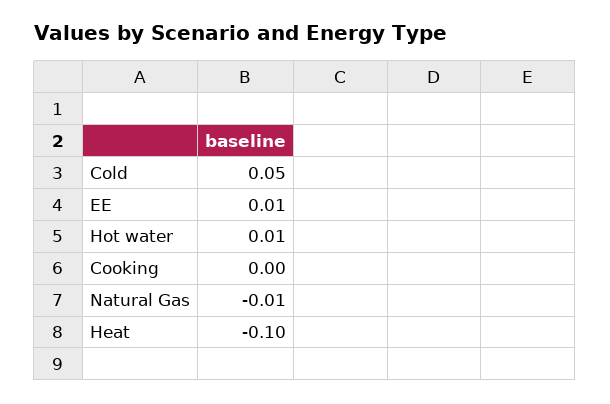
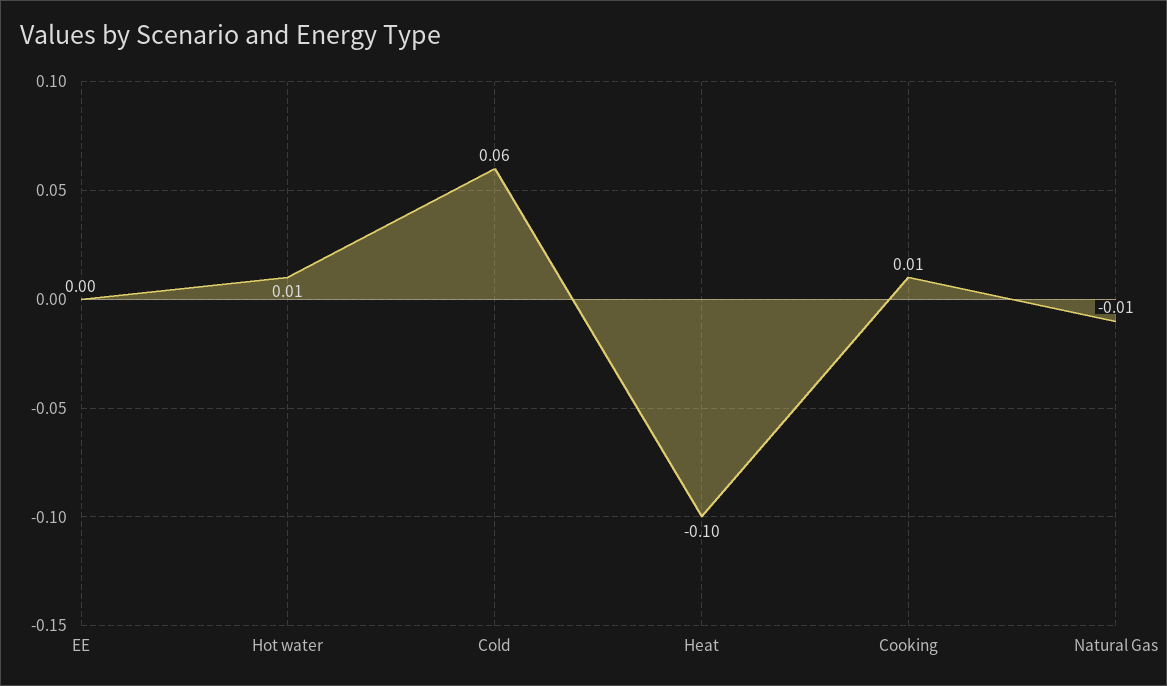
  {
-   "Cold": 0.05,
+   "Cold": 0.06,
-   "EE": 0.01,
+   "EE": 0,
    "Hot water": 0.01,
-   "Cooking": 0,
+   "Cooking": 0.01,
    "Natural Gas": -0.01,
    "Heat": -0.1
  }

